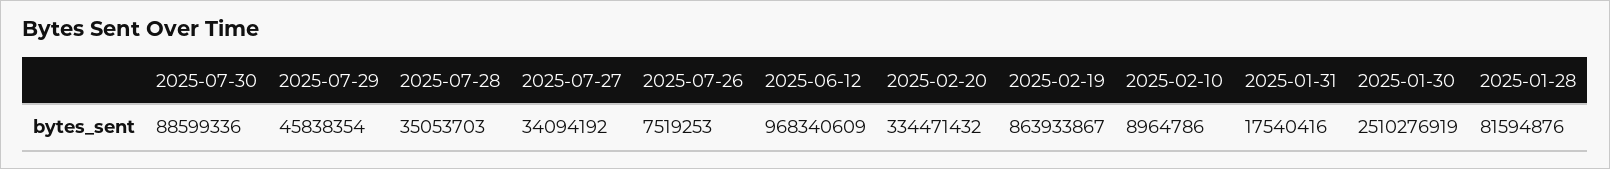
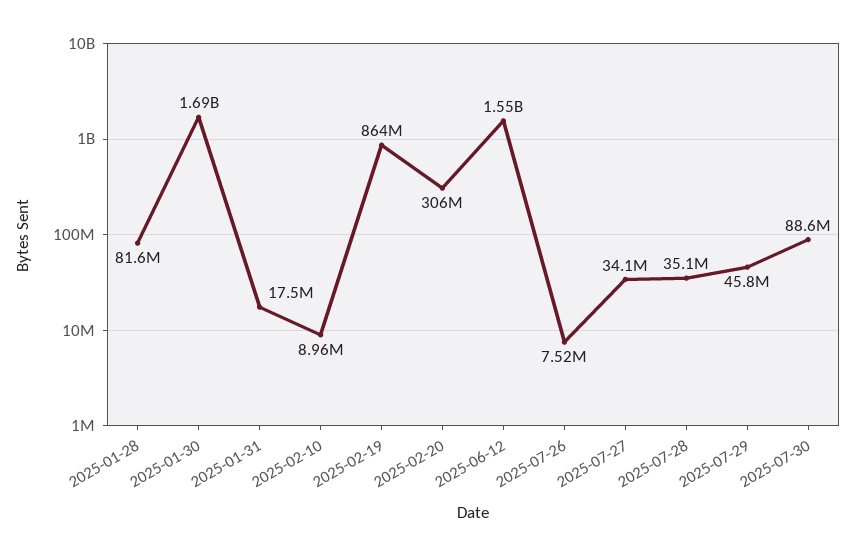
  {
    "2025-07-30": 88599336,
    "2025-07-29": 45838354,
    "2025-07-28": 35053703,
    "2025-07-27": 34094192,
    "2025-07-26": 7519253,
-   "2025-06-12": 968340609,
+   "2025-06-12": 1550000000,
-   "2025-02-20": 334471432,
+   "2025-02-20": 306000000,
    "2025-02-19": 863933867,
    "2025-02-10": 8964786,
    "2025-01-31": 17540416,
-   "2025-01-30": 2510276919,
+   "2025-01-30": 1690000000,
    "2025-01-28": 81594876
  }

